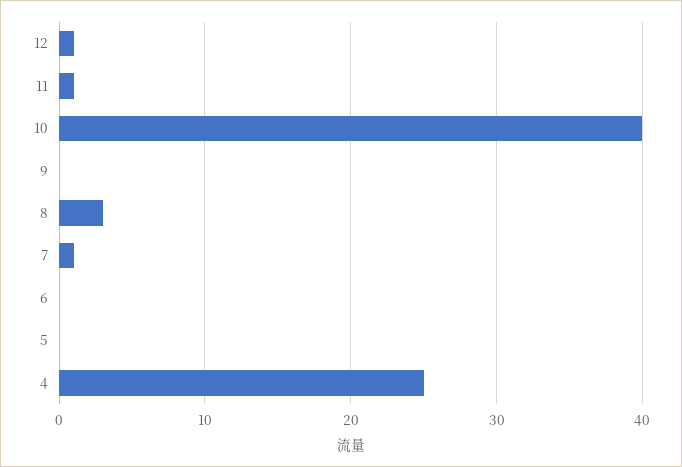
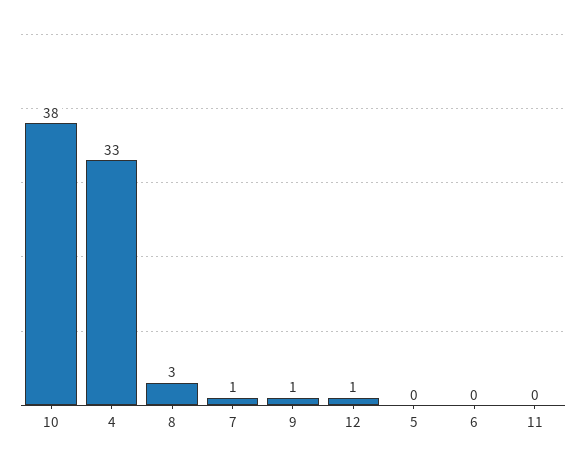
  {
    "12": 1,
-   "11": 1,
+   "11": 0,
-   "10": 40,
+   "10": 38,
-   "9": 0,
+   "9": 1,
    "8": 3,
    "7": 1,
    "6": 0,
    "5": 0,
-   "4": 25
+   "4": 33
  }

